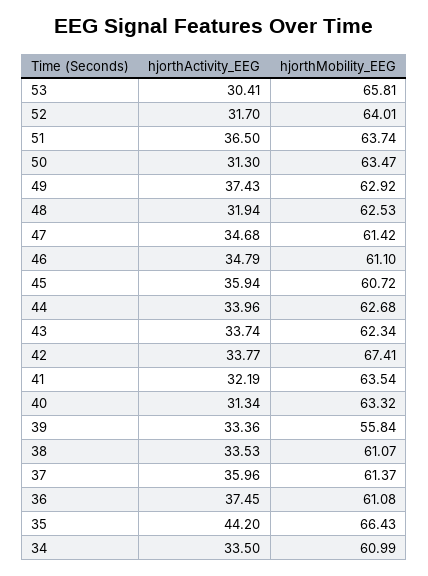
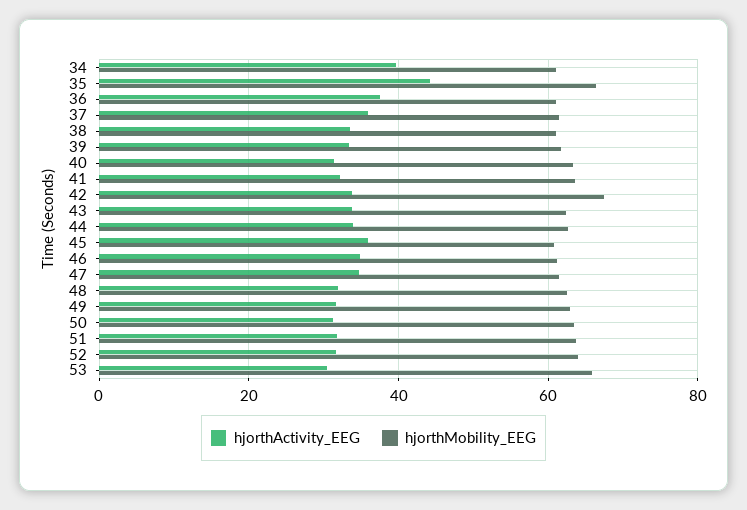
  {
    "hjorthActivity_EEG": {
      "53": 30.41,
      "52": 31.7,
-     "51": 36.5,
+     "51": 32,
      "50": 31.3,
-     "49": 37.43,
+     "49": 32,
      "48": 31.94,
      "47": 34.68,
      "46": 34.79,
      "45": 35.94,
      "44": 33.96,
      "43": 33.74,
      "42": 33.77,
      "41": 32.19,
      "40": 31.34,
      "39": 33.36,
      "38": 33.53,
      "37": 35.96,
      "36": 37.45,
      "35": 44.2,
-     "34": 33.5
+     "34": 40
    },
    "hjorthMobility_EEG": {
      "53": 65.81,
      "52": 64.01,
      "51": 63.74,
      "50": 63.47,
      "49": 62.92,
      "48": 62.53,
      "47": 61.42,
      "46": 61.1,
      "45": 60.72,
      "44": 62.68,
      "43": 62.34,
      "42": 67.41,
      "41": 63.54,
      "40": 63.32,
-     "39": 55.84,
+     "39": 62,
      "38": 61.07,
      "37": 61.37,
      "36": 61.08,
      "35": 66.43,
      "34": 60.99
    }
  }

